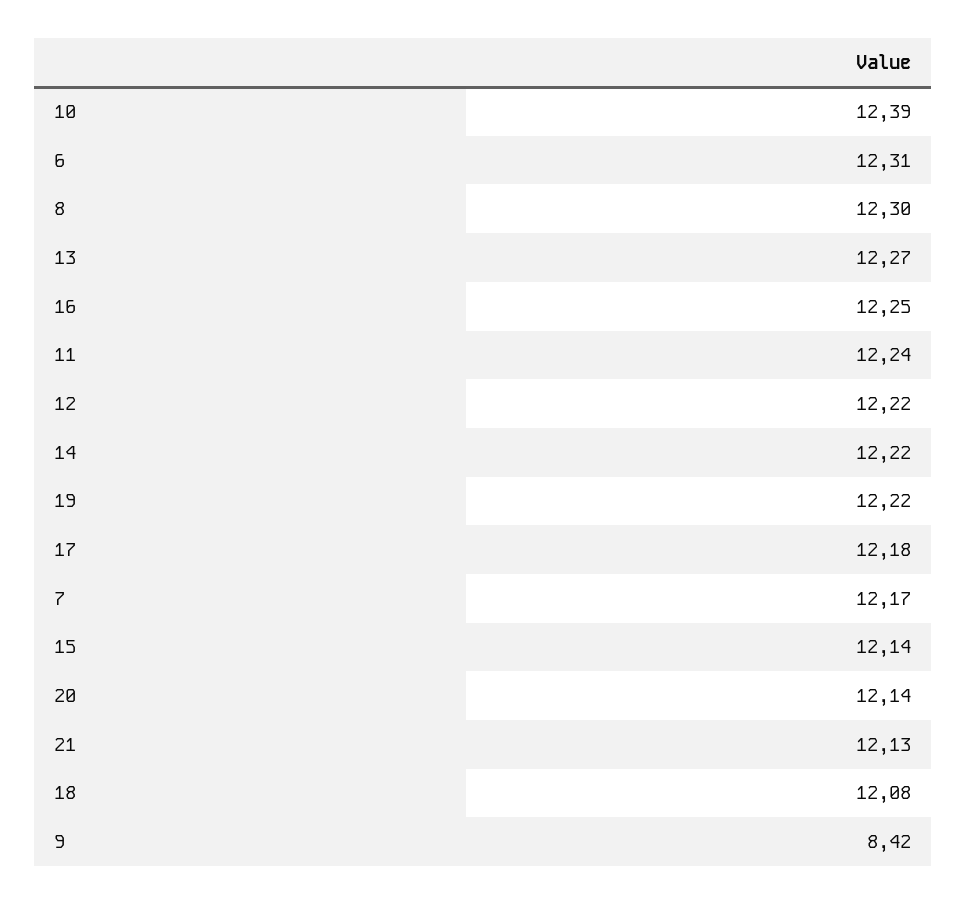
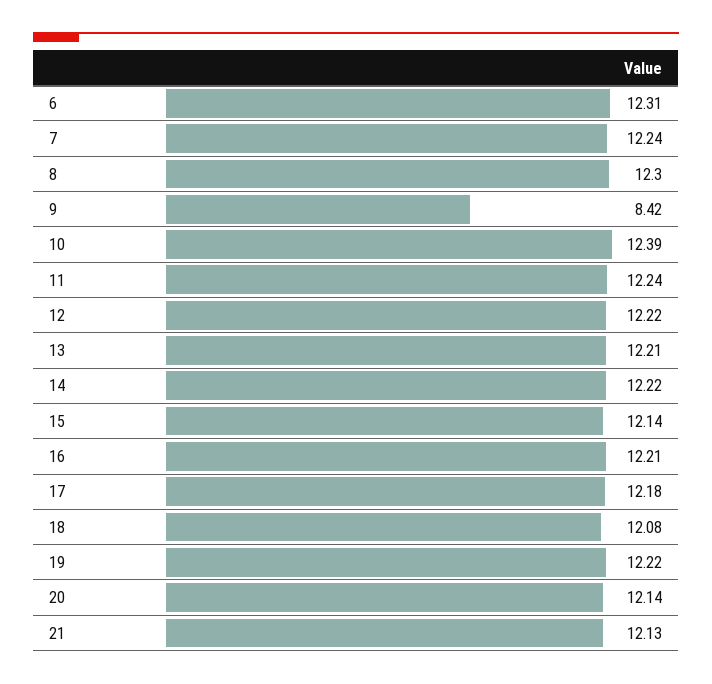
  {
    "10": 12.39,
    "6": 12.31,
    "8": 12.3,
-   "13": 12.27,
+   "13": 12.21,
-   "16": 12.25,
+   "16": 12.21,
    "11": 12.24,
    "12": 12.22,
    "14": 12.22,
    "19": 12.22,
    "17": 12.18,
-   "7": 12.17,
+   "7": 12.24,
    "15": 12.14,
    "20": 12.14,
    "21": 12.13,
    "18": 12.08,
    "9": 8.42
  }

